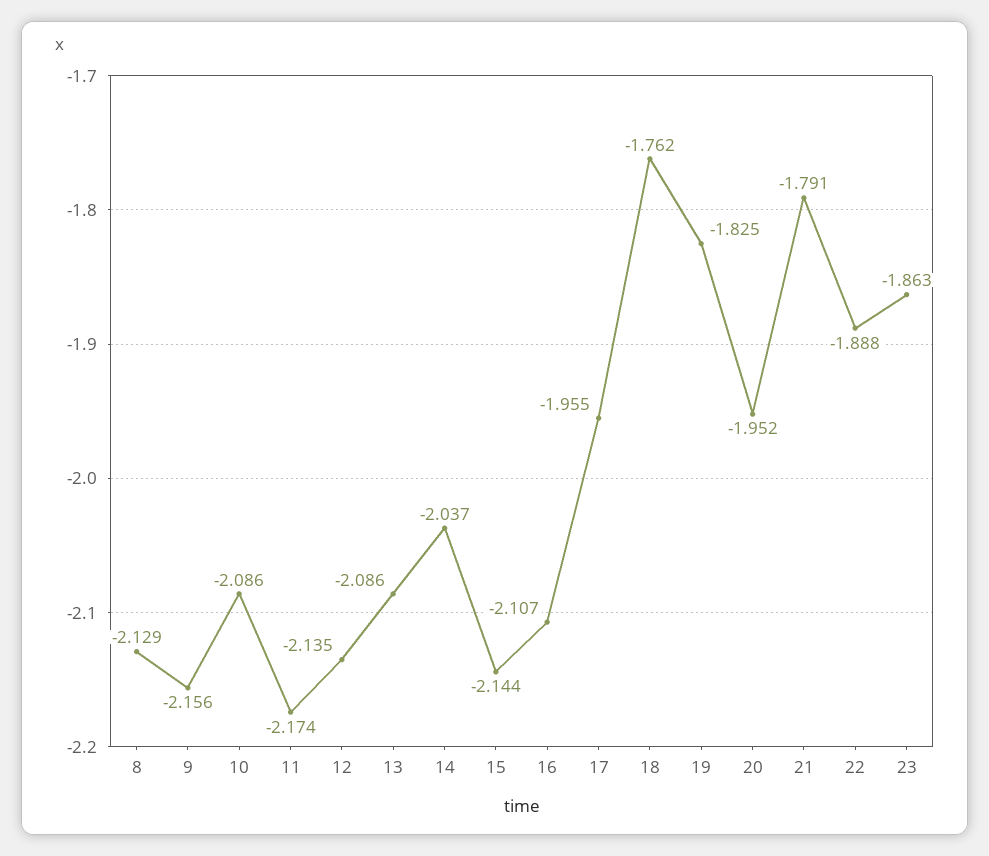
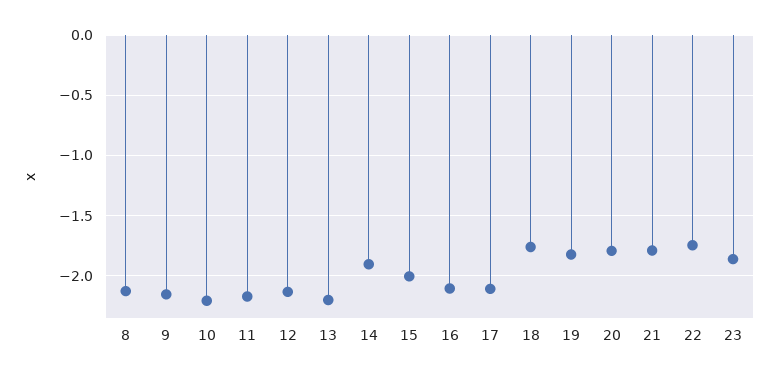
  {
    "8": -2.129,
    "9": -2.156,
-   "10": -2.086,
+   "10": -2.2,
    "11": -2.174,
    "12": -2.135,
-   "13": -2.086,
+   "13": -2.2,
-   "14": -2.037,
+   "14": -1.9,
-   "15": -2.144,
+   "15": -2,
    "16": -2.107,
-   "17": -1.955,
+   "17": -2.1,
    "18": -1.762,
    "19": -1.825,
-   "20": -1.952,
+   "20": -1.8,
    "21": -1.791,
-   "22": -1.888,
+   "22": -1.75,
    "23": -1.863
  }

